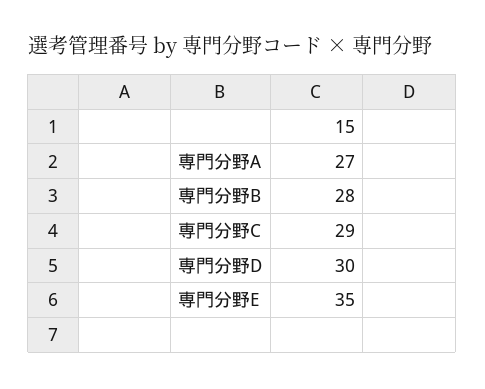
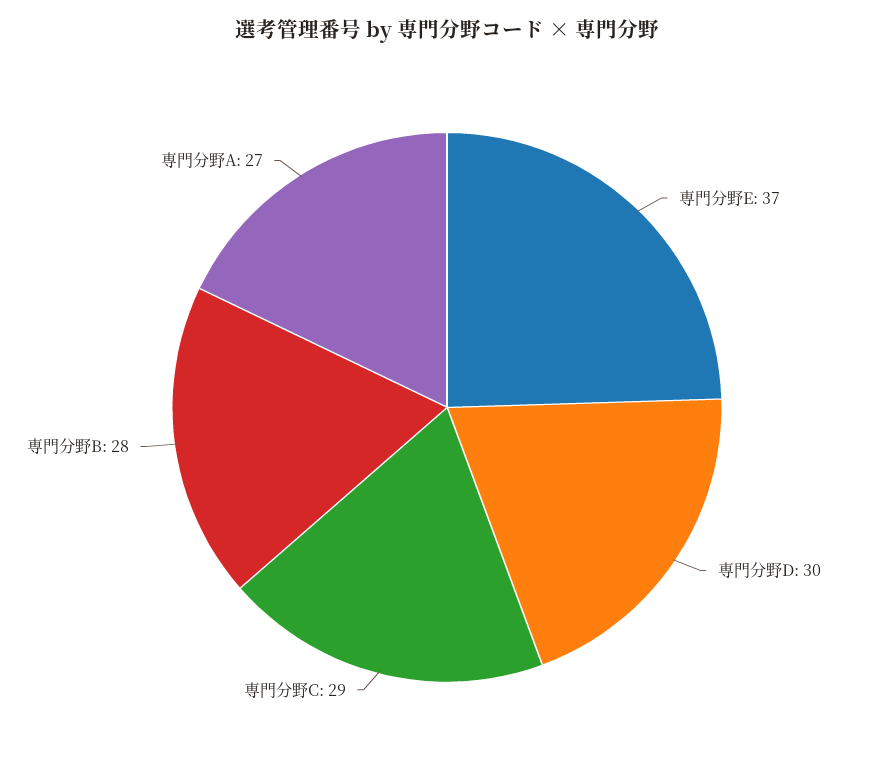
  {
    "専門分野A": 27,
    "専門分野B": 28,
    "専門分野C": 29,
    "専門分野D": 30,
-   "専門分野E": 35
+   "専門分野E": 37
  }

